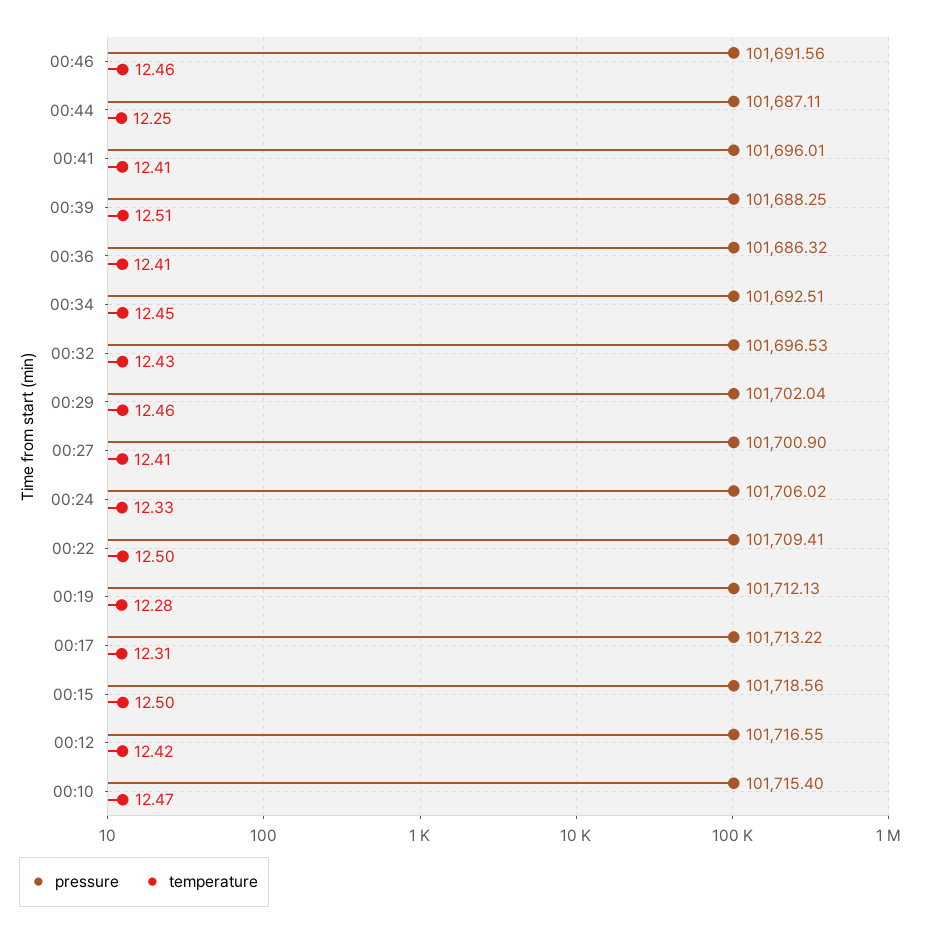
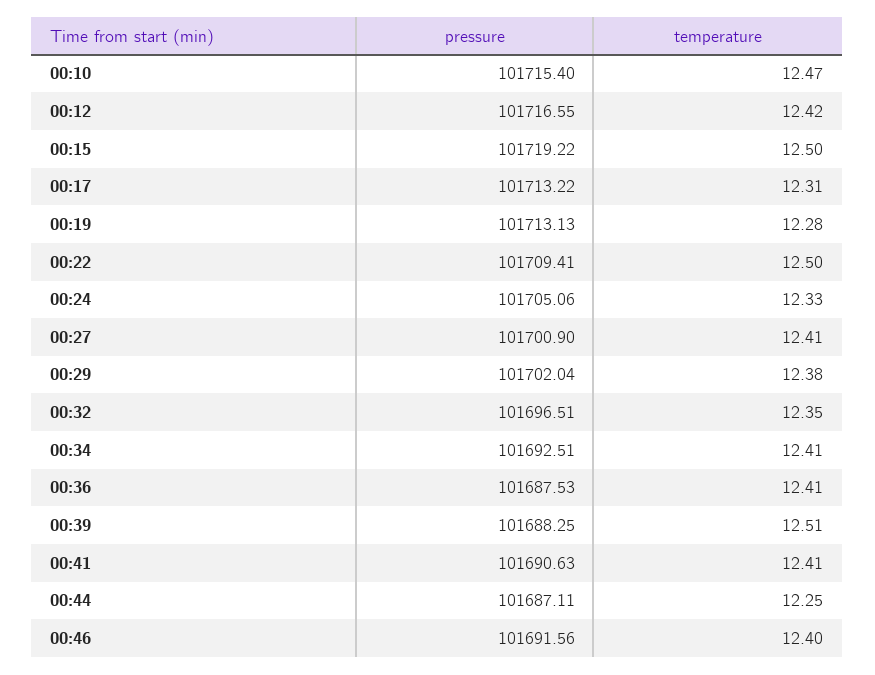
  {
    "pressure": {
      "00:46": 101691.56,
      "00:44": 101687.11,
-     "00:41": 101696.01,
+     "00:41": 101690.63,
      "00:39": 101688.25,
-     "00:36": 101686.32,
+     "00:36": 101687.53,
      "00:34": 101692.51,
-     "00:32": 101696.53,
+     "00:32": 101696.51,
      "00:29": 101702.04,
      "00:27": 101700.9,
-     "00:24": 101706.02,
+     "00:24": 101705.06,
      "00:22": 101709.41,
-     "00:19": 101712.13,
+     "00:19": 101713.13,
      "00:17": 101713.22,
-     "00:15": 101718.56,
+     "00:15": 101719.22,
      "00:12": 101716.55,
      "00:10": 101715.4
    },
    "temperature": {
-     "00:46": 12.46,
+     "00:46": 12.4,
      "00:44": 12.25,
      "00:41": 12.41,
      "00:39": 12.51,
      "00:36": 12.41,
-     "00:34": 12.45,
+     "00:34": 12.41,
-     "00:32": 12.43,
+     "00:32": 12.35,
-     "00:29": 12.46,
+     "00:29": 12.38,
      "00:27": 12.41,
      "00:24": 12.33,
      "00:22": 12.5,
      "00:19": 12.28,
      "00:17": 12.31,
      "00:15": 12.5,
      "00:12": 12.42,
      "00:10": 12.47
    }
  }

